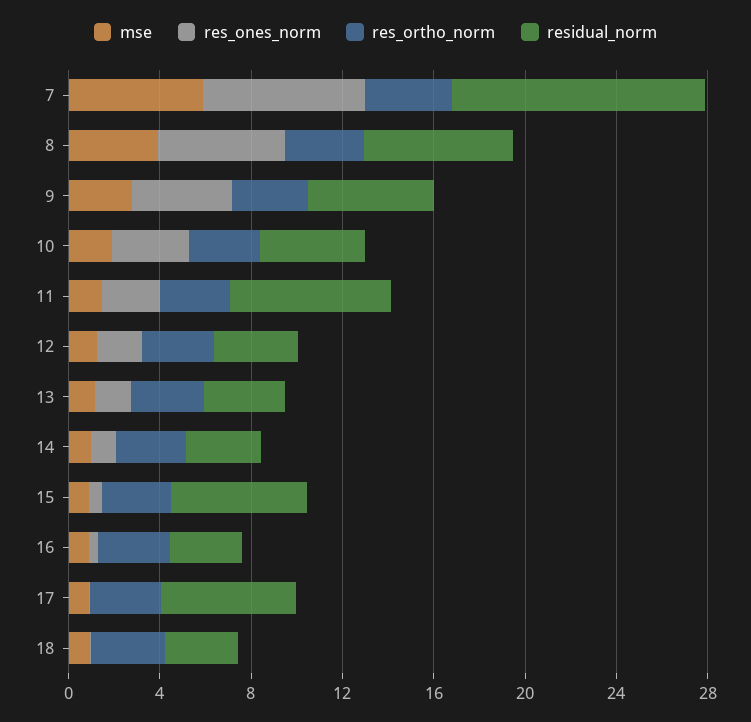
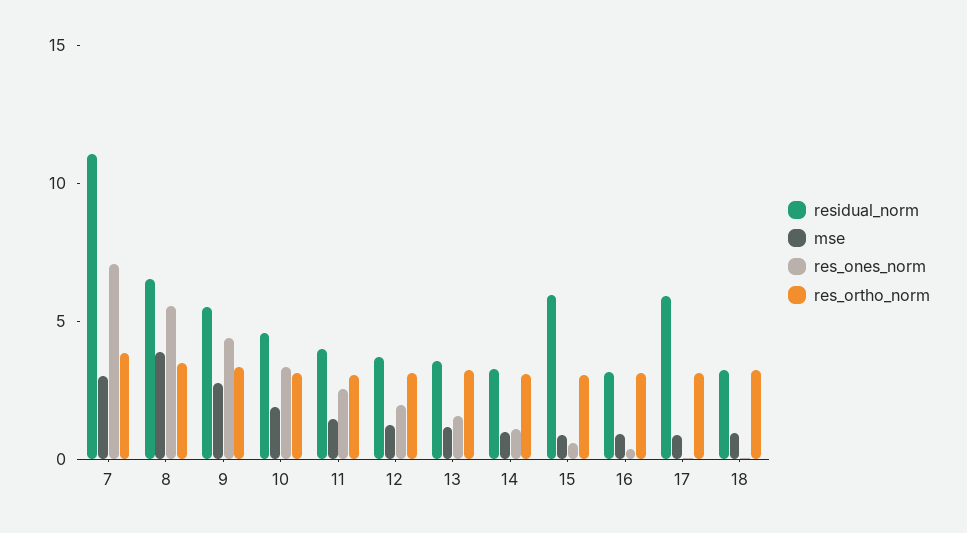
  {
    "mse": {
-     "7": 6,
+     "7": 3,
      "8": 4,
      "9": 3,
      "10": 2,
      "11": 1,
      "12": 1,
      "13": 1,
      "14": 1,
      "15": 1,
      "16": 1,
      "17": 1,
      "18": 1
    },
    "res_ones_norm": {
      "7": 7,
      "8": 6,
      "9": 4,
      "10": 3,
      "11": 3,
      "12": 2,
      "13": 2,
      "14": 1,
      "15": 1,
      "16": 0,
      "17": 0,
      "18": 0
    },
    "res_ortho_norm": {
      "7": 4,
      "8": 3,
      "9": 3,
      "10": 3,
      "11": 3,
      "12": 3,
      "13": 3,
      "14": 3,
      "15": 3,
      "16": 3,
      "17": 3,
      "18": 3
    },
    "residual_norm": {
      "7": 11,
      "8": 7,
      "9": 6,
      "10": 5,
-     "11": 7,
+     "11": 4,
      "12": 4,
      "13": 4,
      "14": 3,
      "15": 6,
      "16": 3,
      "17": 6,
      "18": 3
    }
  }

